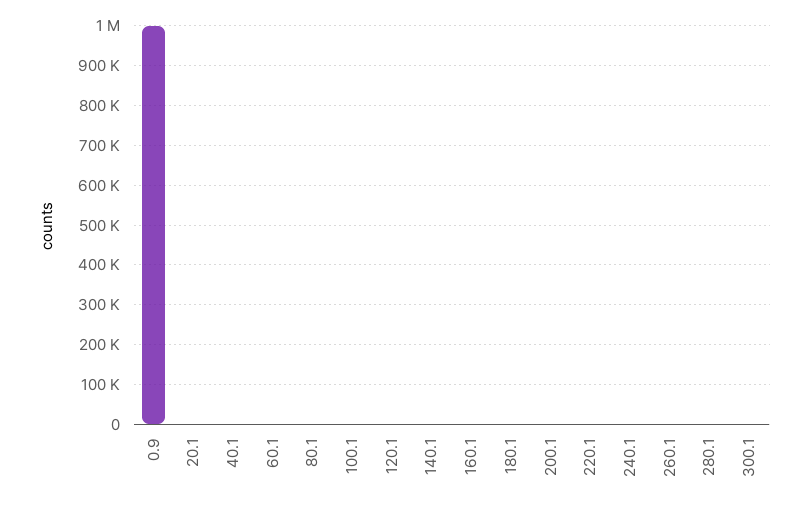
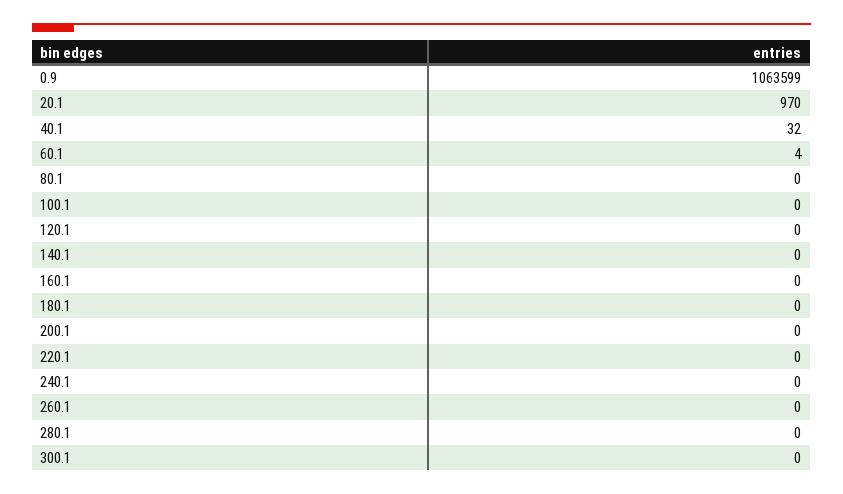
  {
-   "0.9": 1000000,
+   "0.9": 1063599,
    "20.1": 970,
    "40.1": 32,
    "60.1": 4,
    "80.1": 0,
    "100.1": 0,
    "120.1": 0,
    "140.1": 0,
    "160.1": 0,
    "180.1": 0,
    "200.1": 0,
    "220.1": 0,
    "240.1": 0,
    "260.1": 0,
    "280.1": 0,
    "300.1": 0
  }

